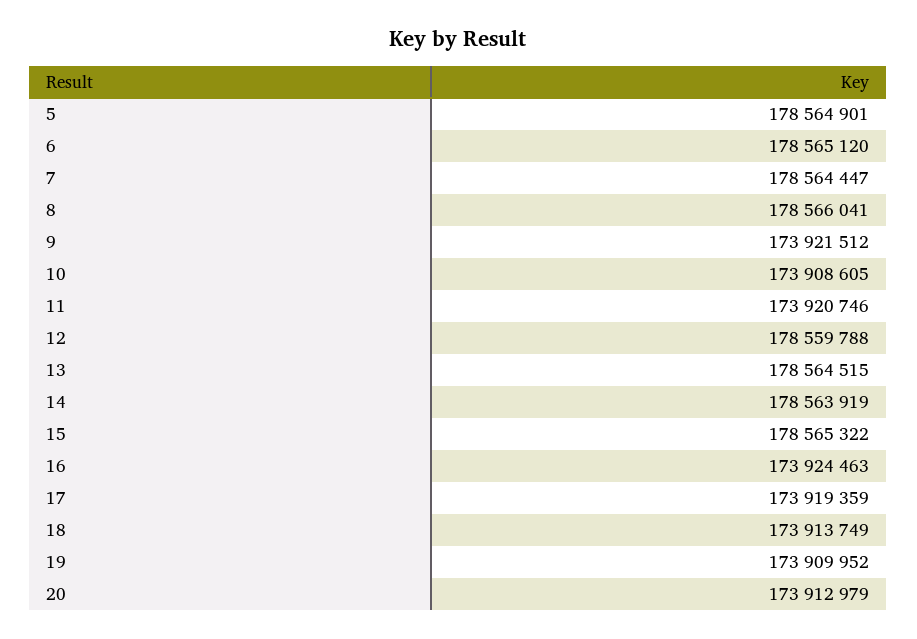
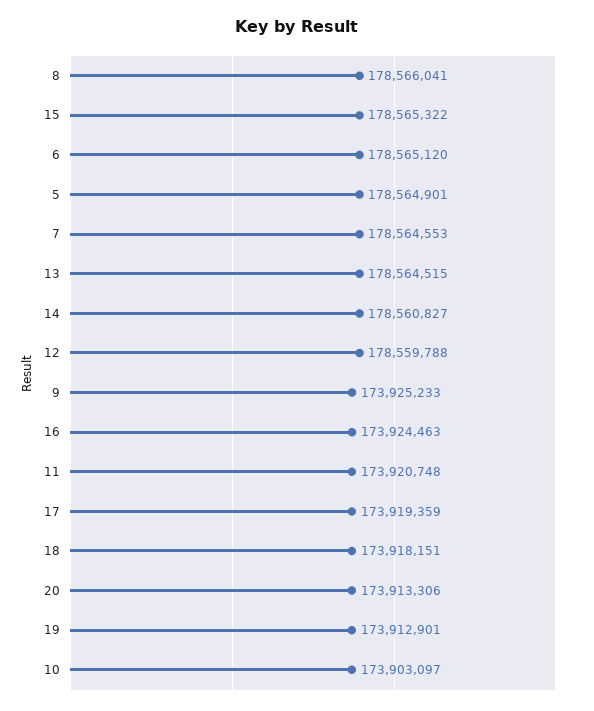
  {
    "5": 178564901,
    "6": 178565120,
-   "7": 178564447,
+   "7": 178564553,
    "8": 178566041,
-   "9": 173921512,
+   "9": 173925233,
-   "10": 173908605,
+   "10": 173903097,
-   "11": 173920746,
+   "11": 173920748,
    "12": 178559788,
    "13": 178564515,
-   "14": 178563919,
+   "14": 178560827,
    "15": 178565322,
    "16": 173924463,
    "17": 173919359,
-   "18": 173913749,
+   "18": 173918151,
-   "19": 173909952,
+   "19": 173912901,
-   "20": 173912979
+   "20": 173913306
  }

